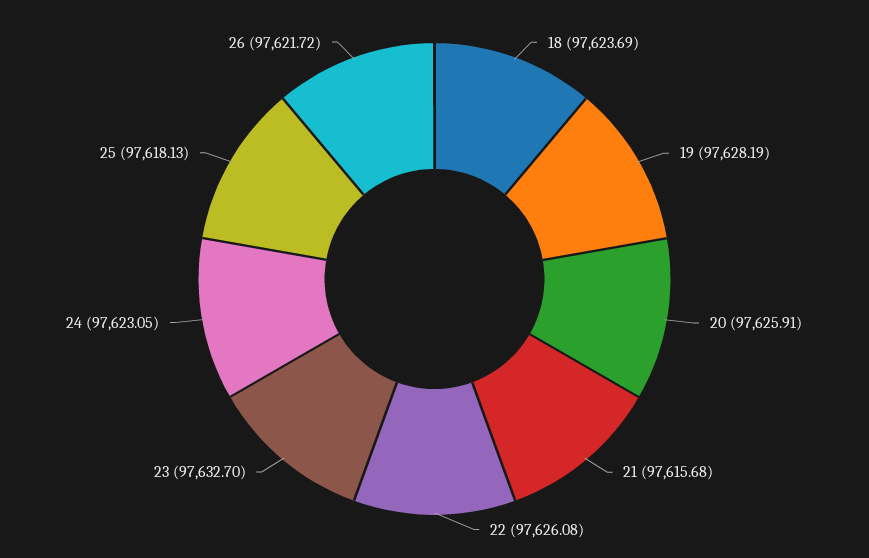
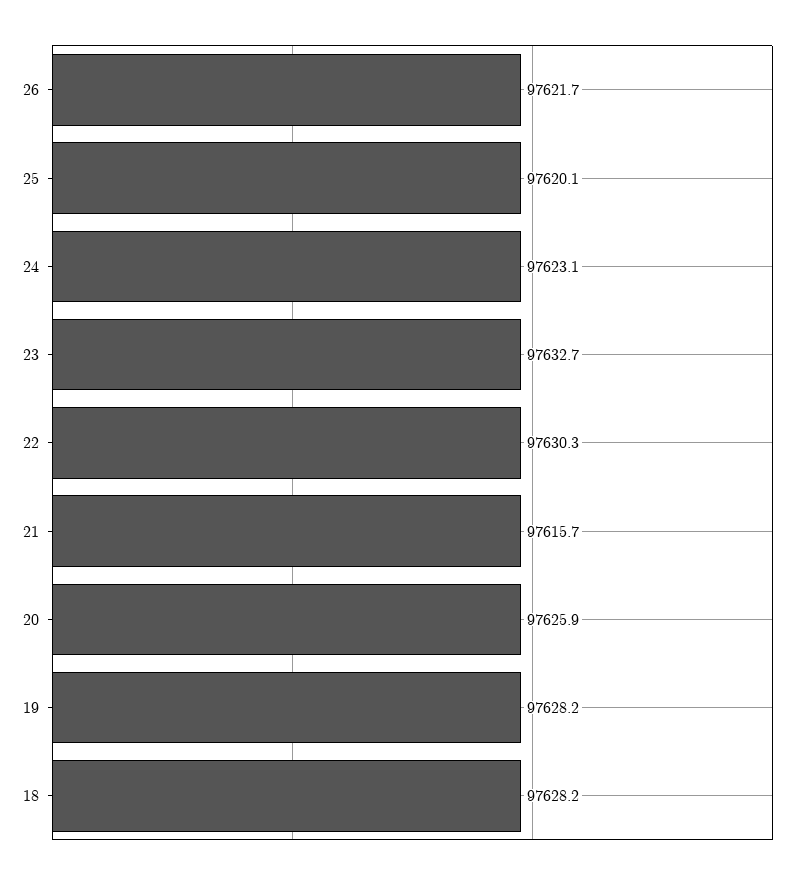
  {
-   "18": 97623.69,
+   "18": 97628.2,
    "19": 97628.19,
    "20": 97625.91,
    "21": 97615.68,
-   "22": 97626.08,
+   "22": 97630.3,
    "23": 97632.7,
    "24": 97623.05,
-   "25": 97618.13,
+   "25": 97620.1,
    "26": 97621.72
  }

